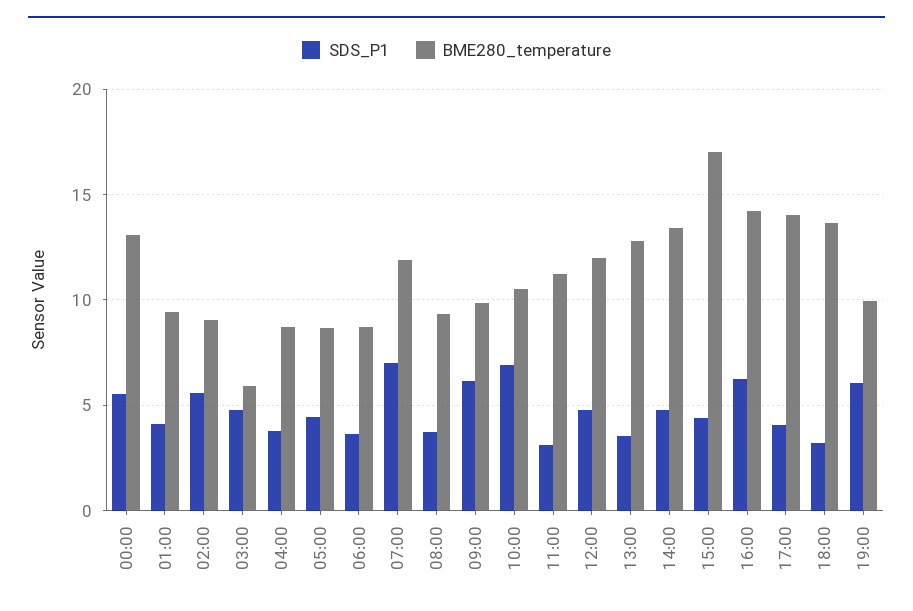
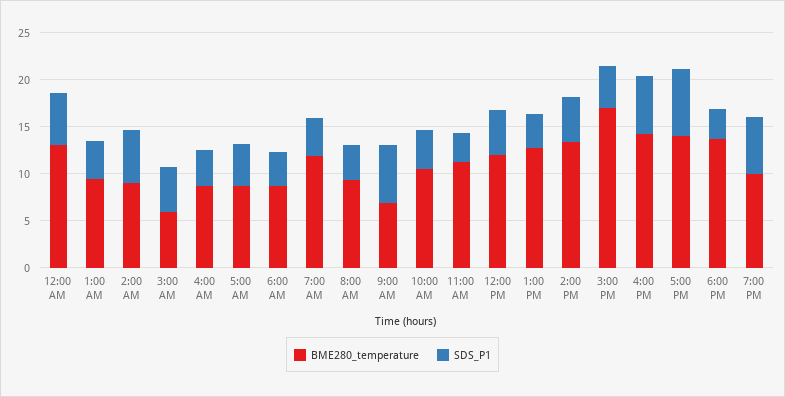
  {
    "SDS_P1": {
      "00:00": 5.5,
      "01:00": 4,
      "02:00": 5.5,
      "03:00": 5,
      "04:00": 4,
      "05:00": 4.5,
      "06:00": 3.5,
-     "07:00": 7,
+     "07:00": 4,
      "08:00": 3.5,
      "09:00": 6,
-     "10:00": 7,
+     "10:00": 4,
      "11:00": 3,
      "12:00": 5,
      "13:00": 3.5,
      "14:00": 5,
      "15:00": 4.5,
      "16:00": 6,
-     "17:00": 4,
+     "17:00": 7,
      "18:00": 3,
      "19:00": 6
    },
    "BME280_temperature": {
      "00:00": 13,
      "01:00": 9.5,
      "02:00": 9,
      "03:00": 6,
      "04:00": 8.5,
      "05:00": 8.5,
      "06:00": 8.5,
      "07:00": 12,
      "08:00": 9.5,
-     "09:00": 10,
+     "09:00": 7,
      "10:00": 10.5,
      "11:00": 11,
      "12:00": 12,
      "13:00": 13,
      "14:00": 13.5,
      "15:00": 17,
      "16:00": 14,
      "17:00": 14,
      "18:00": 13.5,
      "19:00": 10
    }
  }

